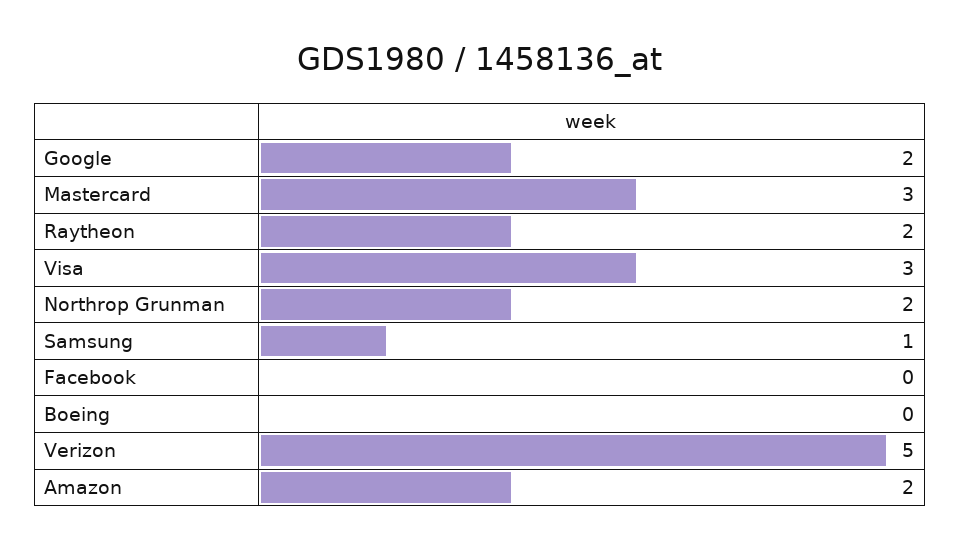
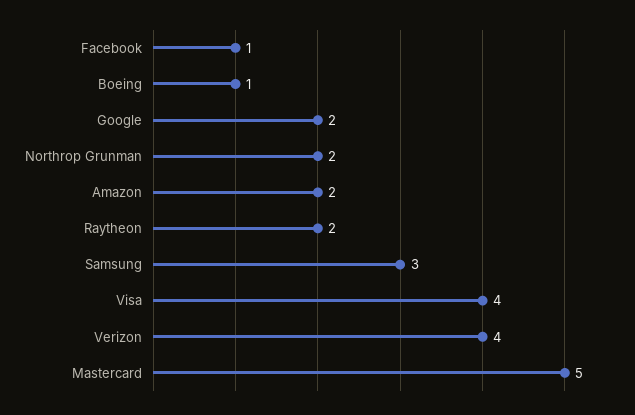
  {
    "Google": 2,
-   "Mastercard": 3,
+   "Mastercard": 5,
    "Raytheon": 2,
-   "Visa": 3,
+   "Visa": 4,
    "Northrop Grunman": 2,
-   "Samsung": 1,
+   "Samsung": 3,
-   "Facebook": 0,
+   "Facebook": 1,
-   "Boeing": 0,
+   "Boeing": 1,
-   "Verizon": 5,
+   "Verizon": 4,
    "Amazon": 2
  }

